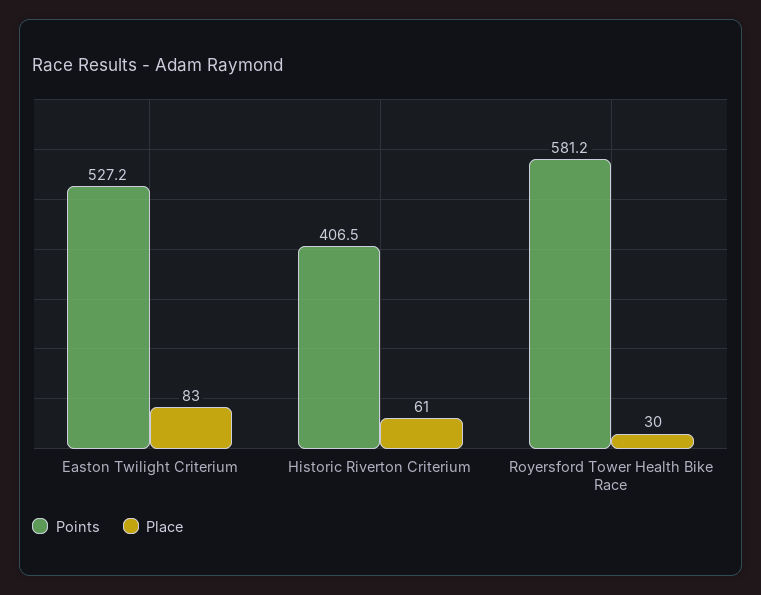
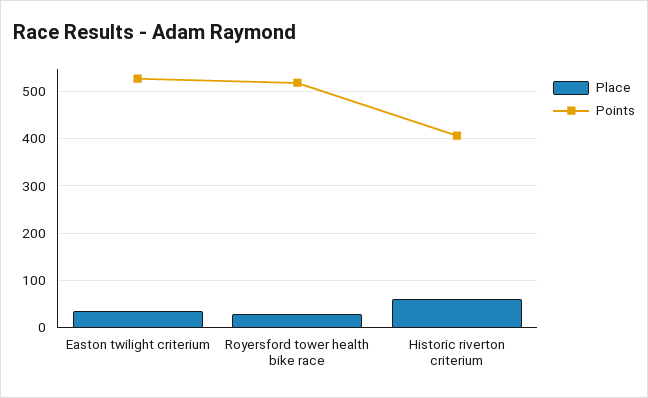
  {
    "Points": {
      "Easton Twilight Criterium": 527.2,
      "Historic Riverton Criterium": 406.5,
-     "Royersford Tower Health Bike Race": 581.2
+     "Royersford Tower Health Bike Race": 520
    },
    "Place": {
-     "Easton Twilight Criterium": 83,
+     "Easton Twilight Criterium": 40,
      "Historic Riverton Criterium": 61,
      "Royersford Tower Health Bike Race": 30
    }
  }

